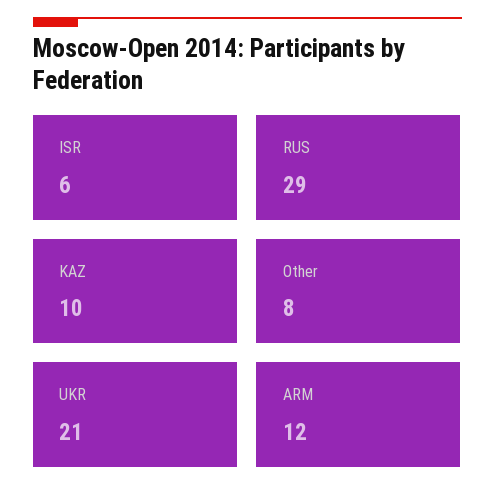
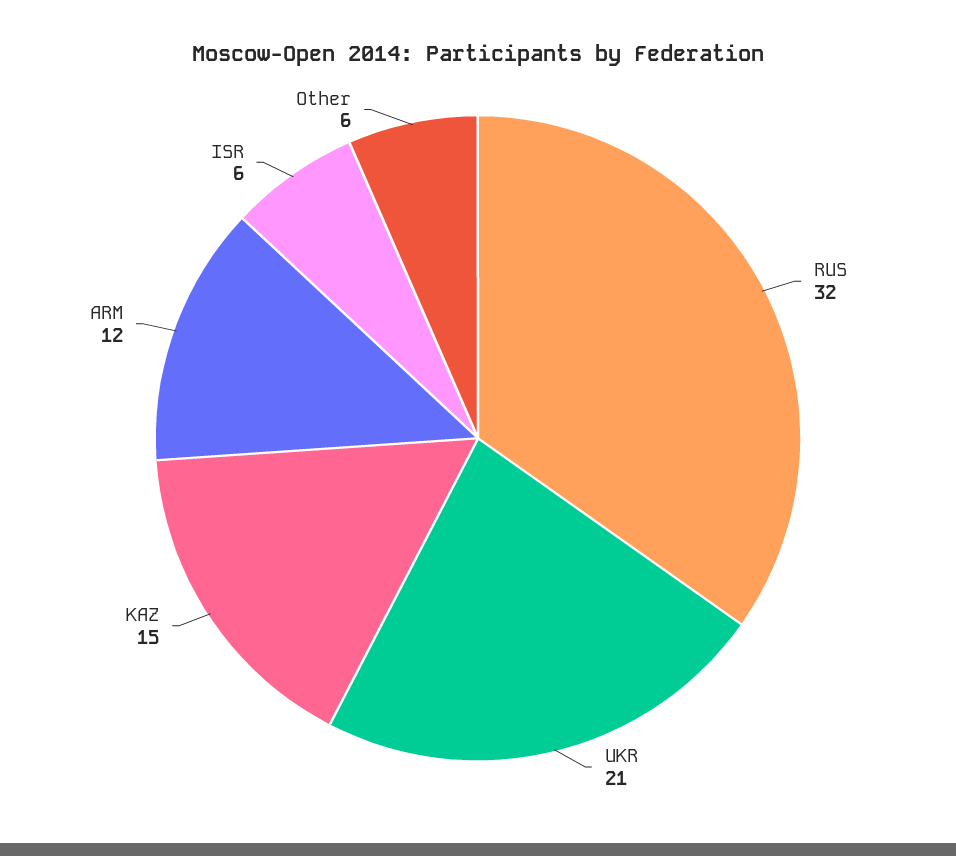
  {
    "ISR": 6,
-   "RUS": 29,
+   "RUS": 32,
-   "KAZ": 10,
+   "KAZ": 15,
-   "Other": 8,
+   "Other": 6,
    "UKR": 21,
    "ARM": 12
  }

